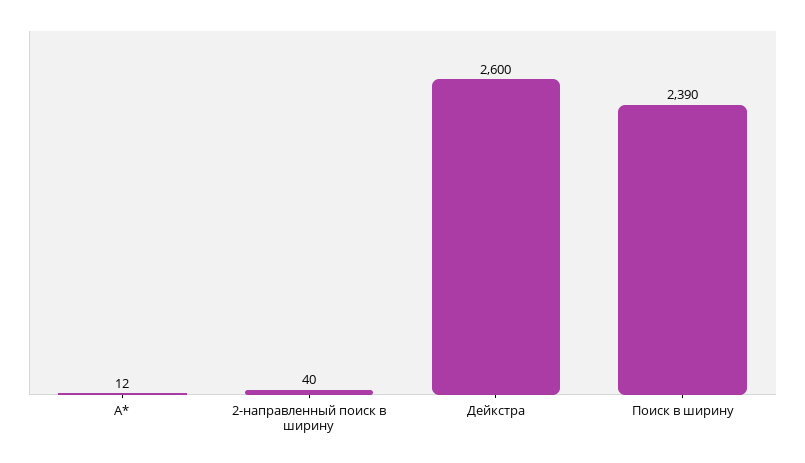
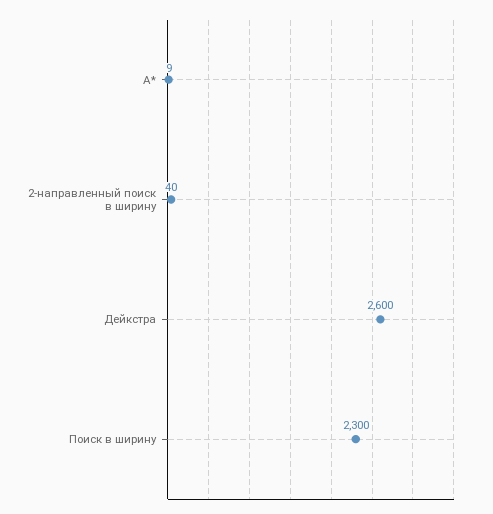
  {
-   "A*": 12,
+   "A*": 9,
    "2-направленный поиск в ширину": 40,
    "Дейкстра": 2600,
-   "Поиск в ширину": 2390
+   "Поиск в ширину": 2300
  }

